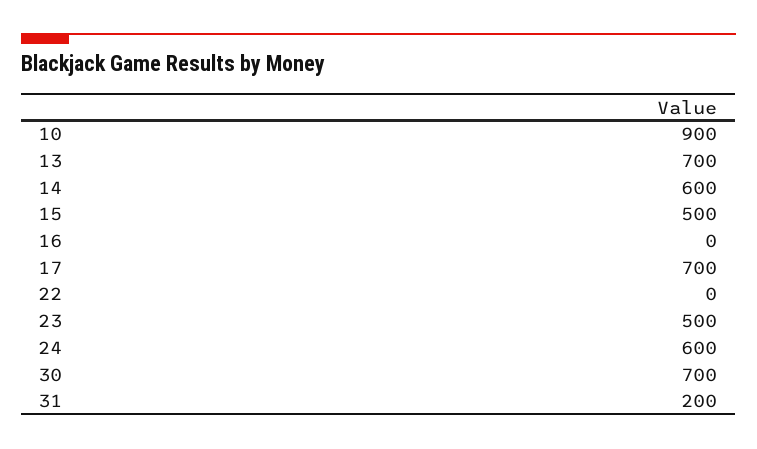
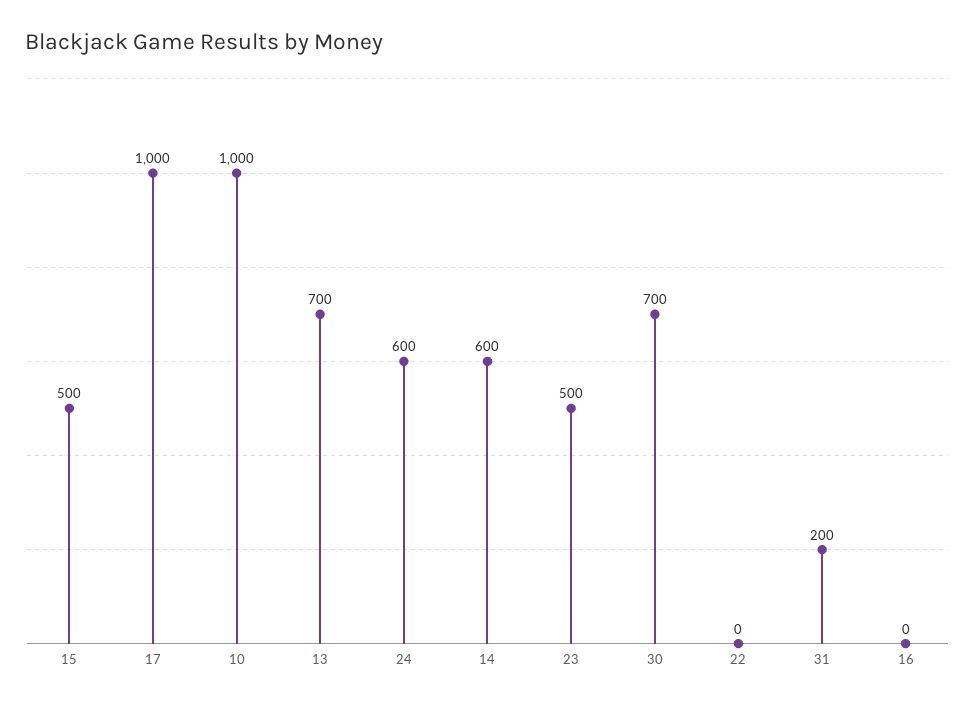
  {
-   "10": 900,
+   "10": 1000,
    "13": 700,
    "14": 600,
    "15": 500,
    "16": 0,
-   "17": 700,
+   "17": 1000,
    "22": 0,
    "23": 500,
    "24": 600,
    "30": 700,
    "31": 200
  }

